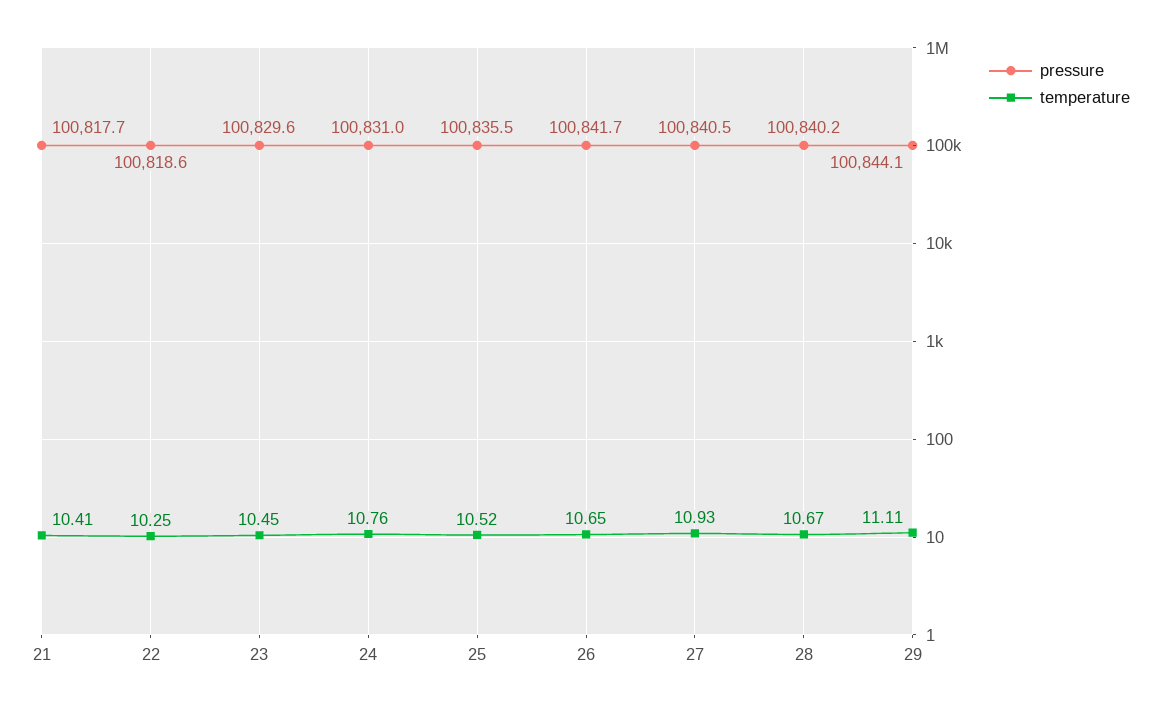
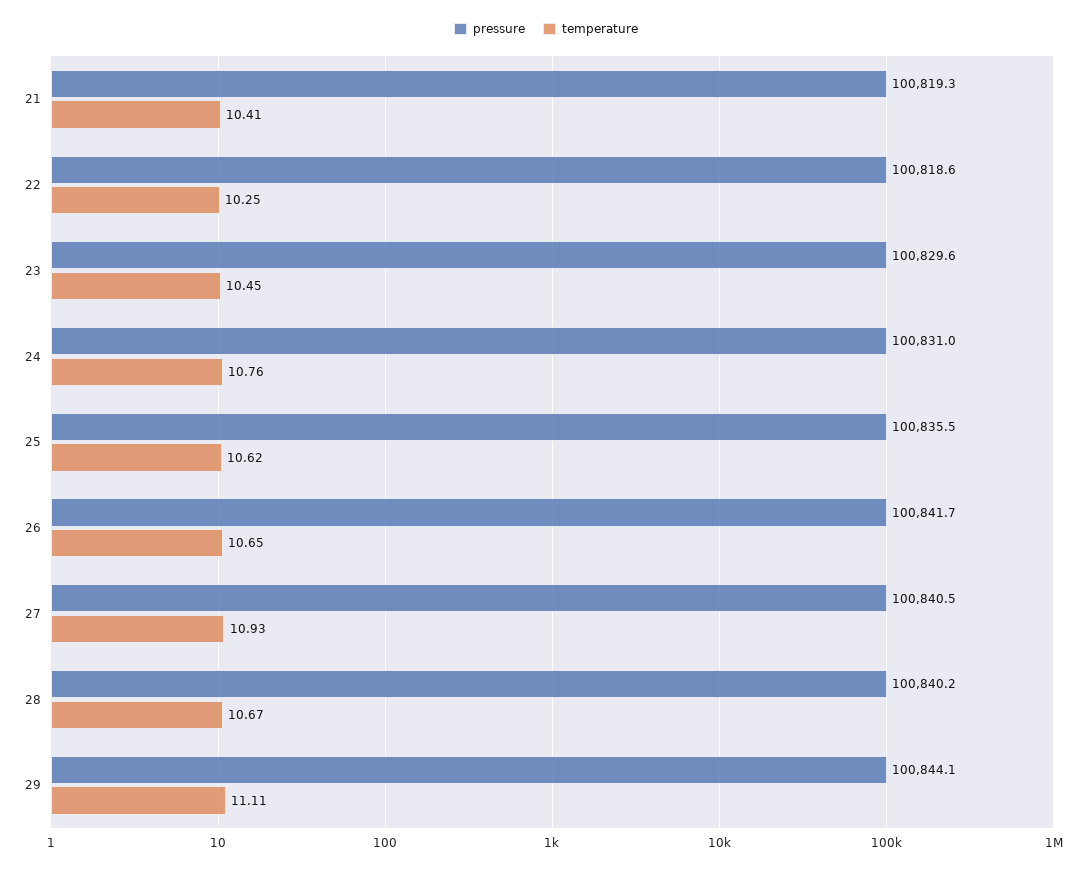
  {
    "pressure": {
-     "21": 100817.7,
+     "21": 100819.3,
      "22": 100818.6,
      "23": 100829.6,
      "24": 100831,
      "25": 100835.5,
      "26": 100841.7,
      "27": 100840.5,
      "28": 100840.2,
      "29": 100844.1
    },
    "temperature": {
      "21": 10.41,
      "22": 10.25,
      "23": 10.45,
      "24": 10.76,
-     "25": 10.52,
+     "25": 10.62,
      "26": 10.65,
      "27": 10.93,
      "28": 10.67,
      "29": 11.11
    }
  }

